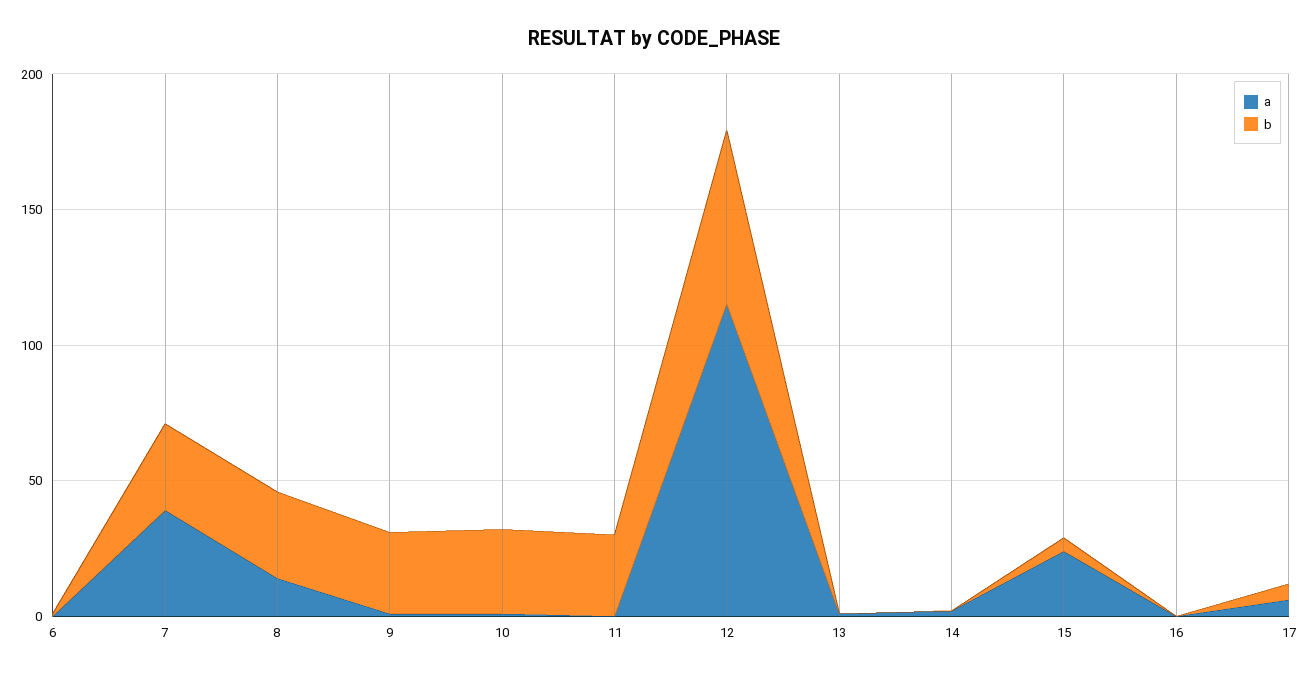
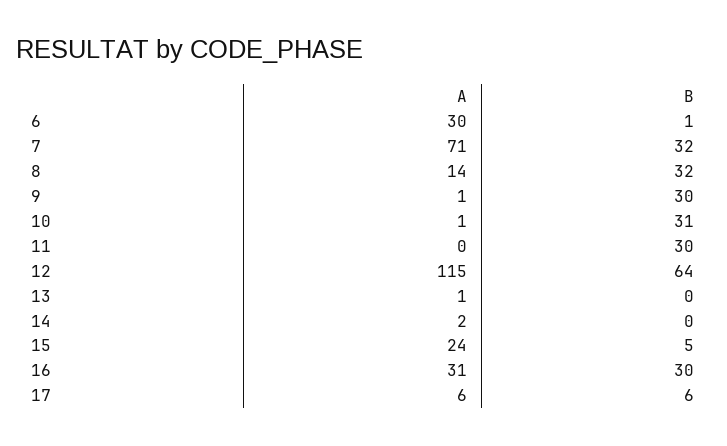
  {
    "a": {
-     "6": 0,
+     "6": 30,
-     "7": 40,
+     "7": 71,
      "8": 14,
      "9": 1,
      "10": 1,
      "11": 0,
      "12": 115,
      "13": 1,
      "14": 2,
      "15": 24,
-     "16": 0,
+     "16": 31,
      "17": 6
    },
    "b": {
      "6": 1,
      "7": 32,
      "8": 32,
      "9": 30,
      "10": 31,
      "11": 30,
      "12": 64,
      "13": 0,
      "14": 0,
      "15": 5,
-     "16": 0,
+     "16": 30,
      "17": 6
    }
  }

